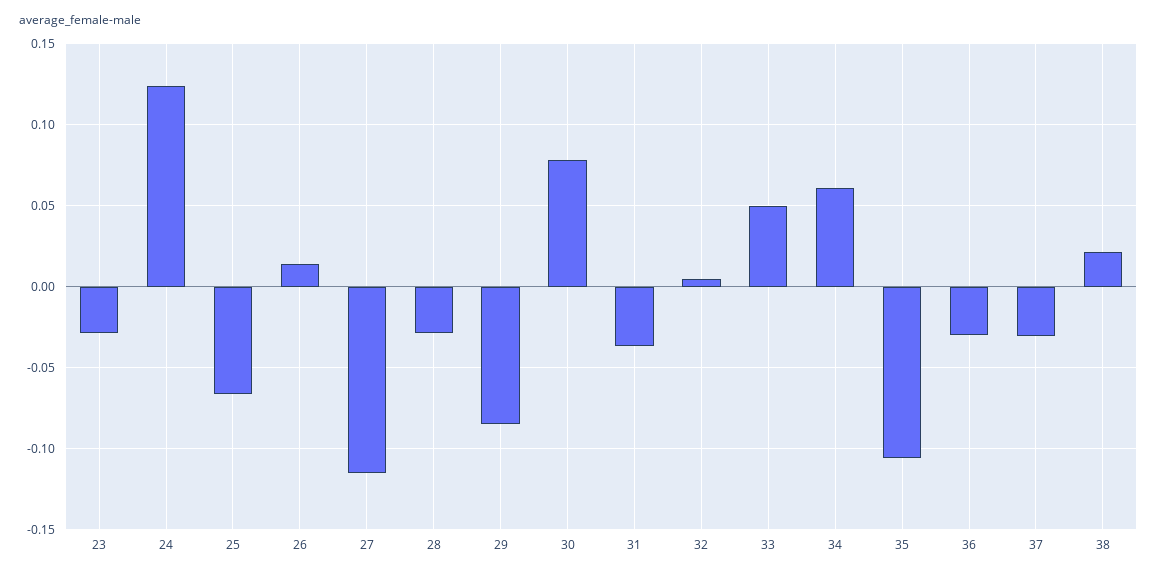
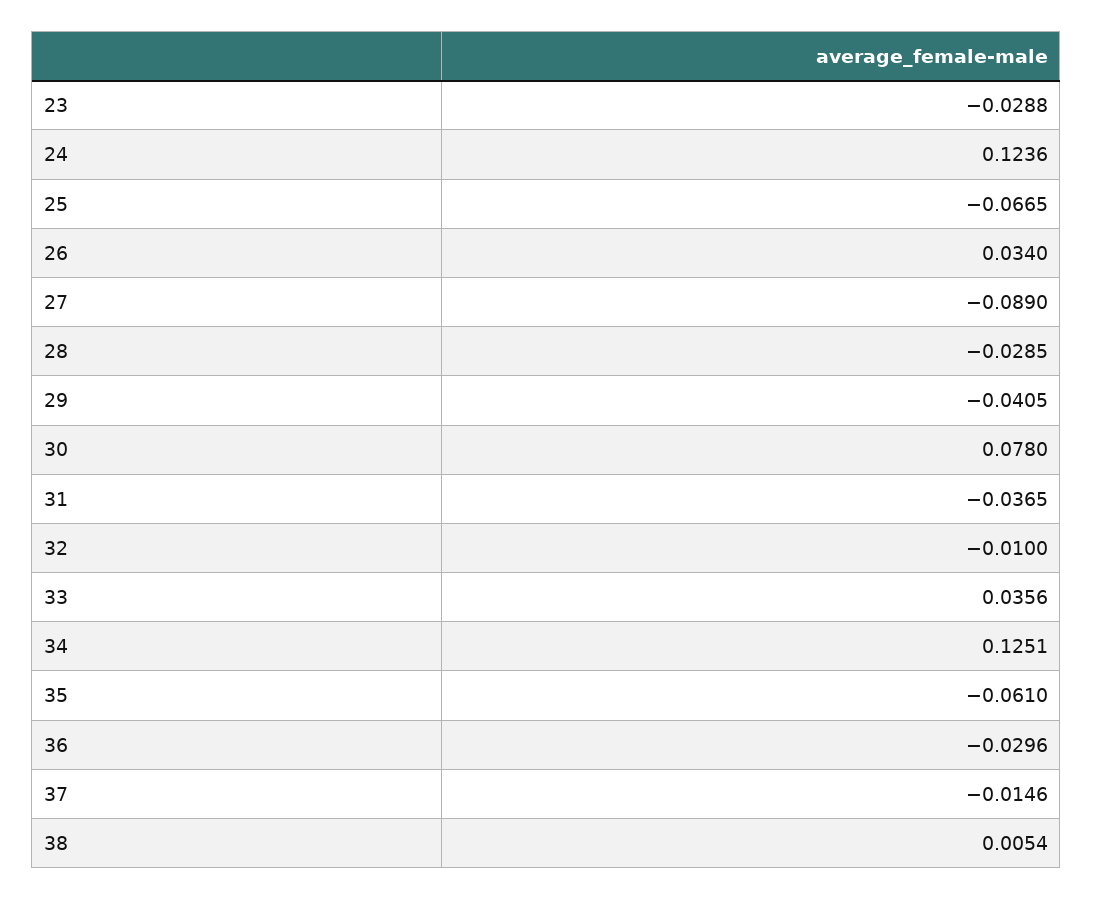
  {
    "23": -0.0288,
    "24": 0.1236,
    "25": -0.0665,
-   "26": 0.015,
+   "26": 0.034,
-   "27": -0.115,
+   "27": -0.089,
    "28": -0.0285,
-   "29": -0.085,
+   "29": -0.0405,
    "30": 0.078,
    "31": -0.0365,
-   "32": 0.005,
+   "32": -0.01,
-   "33": 0.05,
+   "33": 0.0356,
-   "34": 0.06,
+   "34": 0.1251,
-   "35": -0.105,
+   "35": -0.061,
    "36": -0.0296,
-   "37": -0.03,
+   "37": -0.0146,
-   "38": 0.02
+   "38": 0.0054
  }

